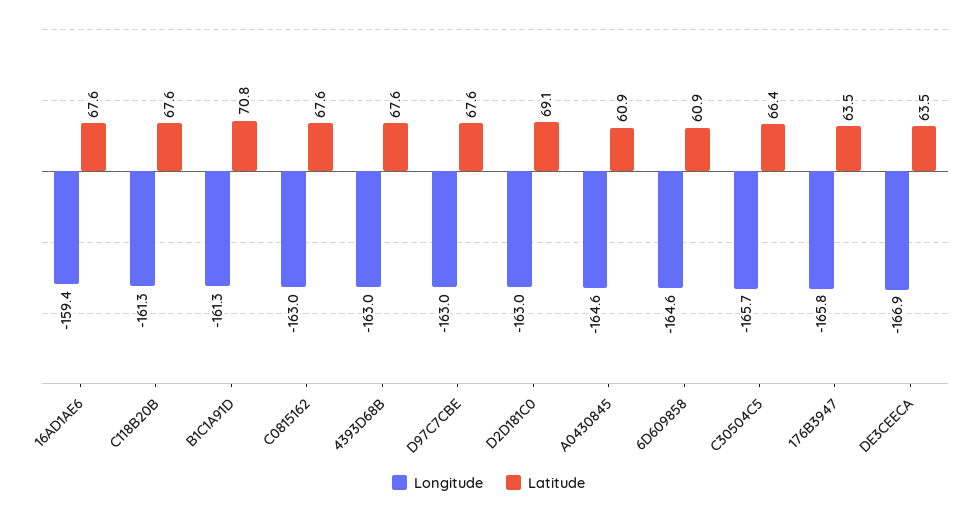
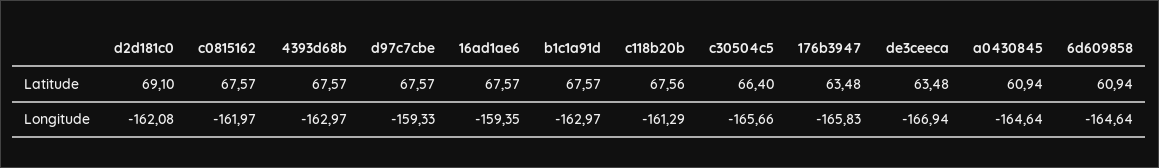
  {
    "Longitude": {
      "16AD1AE6": -159.35,
      "C118B20B": -161.29,
-     "B1C1A91D": -161.3,
+     "B1C1A91D": -162.97,
-     "C0815162": -163,
+     "C0815162": -161.97,
      "4393D68B": -162.97,
-     "D97C7CBE": -163,
+     "D97C7CBE": -159.33,
-     "D2D181C0": -163,
+     "D2D181C0": -162.08,
      "A0430845": -164.64,
      "6D609858": -164.64,
      "C30504C5": -165.66,
      "176B3947": -165.83,
      "DE3CEECA": -166.94
    },
    "Latitude": {
      "16AD1AE6": 67.57,
      "C118B20B": 67.56,
-     "B1C1A91D": 70.8,
+     "B1C1A91D": 67.57,
      "C0815162": 67.57,
      "4393D68B": 67.57,
      "D97C7CBE": 67.57,
      "D2D181C0": 69.1,
      "A0430845": 60.94,
      "6D609858": 60.94,
      "C30504C5": 66.4,
      "176B3947": 63.48,
      "DE3CEECA": 63.48
    }
  }

